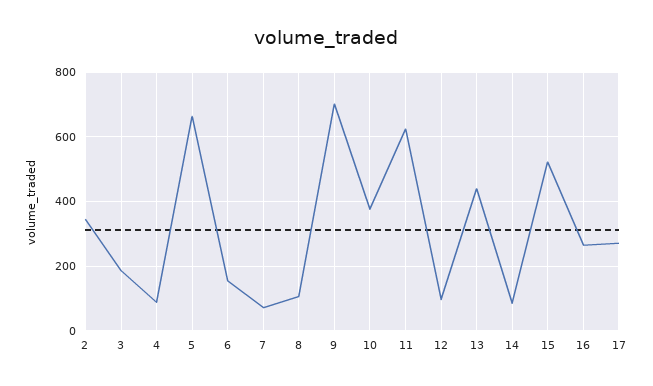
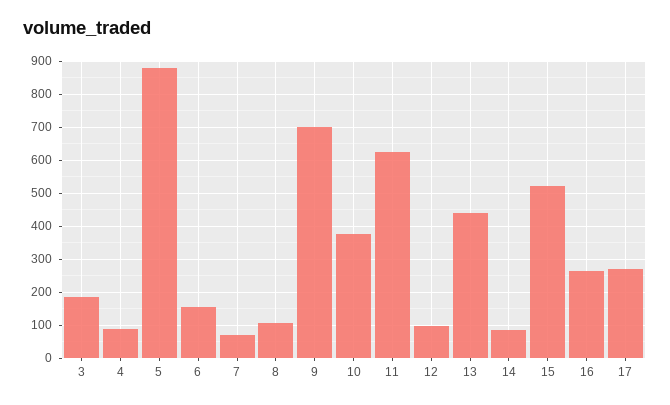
  {
-   "2": 340,
    "3": 180,
    "4": 80,
-   "5": 660,
+   "5": 880,
    "6": 160,
    "7": 80,
    "8": 100,
    "9": 700,
    "10": 380,
    "11": 620,
    "12": 100,
    "13": 440,
    "14": 80,
    "15": 520,
    "16": 260,
    "17": 280
  }

